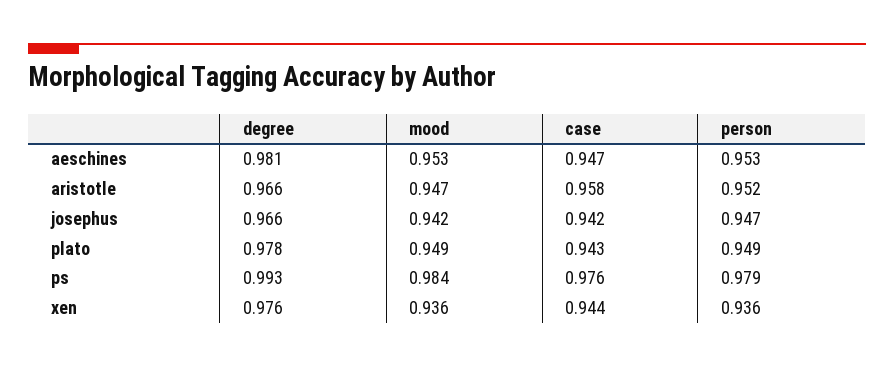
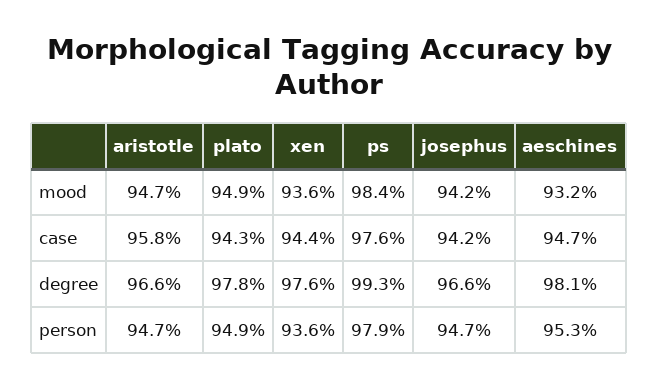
  {
    "degree": {
      "aeschines": 0.981,
      "aristotle": 0.966,
      "josephus": 0.966,
      "plato": 0.978,
      "ps": 0.993,
      "xen": 0.976
    },
    "mood": {
-     "aeschines": 0.953,
+     "aeschines": 0.932,
      "aristotle": 0.947,
      "josephus": 0.942,
      "plato": 0.949,
      "ps": 0.984,
      "xen": 0.936
    },
    "case": {
      "aeschines": 0.947,
      "aristotle": 0.958,
      "josephus": 0.942,
      "plato": 0.943,
      "ps": 0.976,
      "xen": 0.944
    },
    "person": {
      "aeschines": 0.953,
-     "aristotle": 0.952,
+     "aristotle": 0.947,
      "josephus": 0.947,
      "plato": 0.949,
      "ps": 0.979,
      "xen": 0.936
    }
  }

